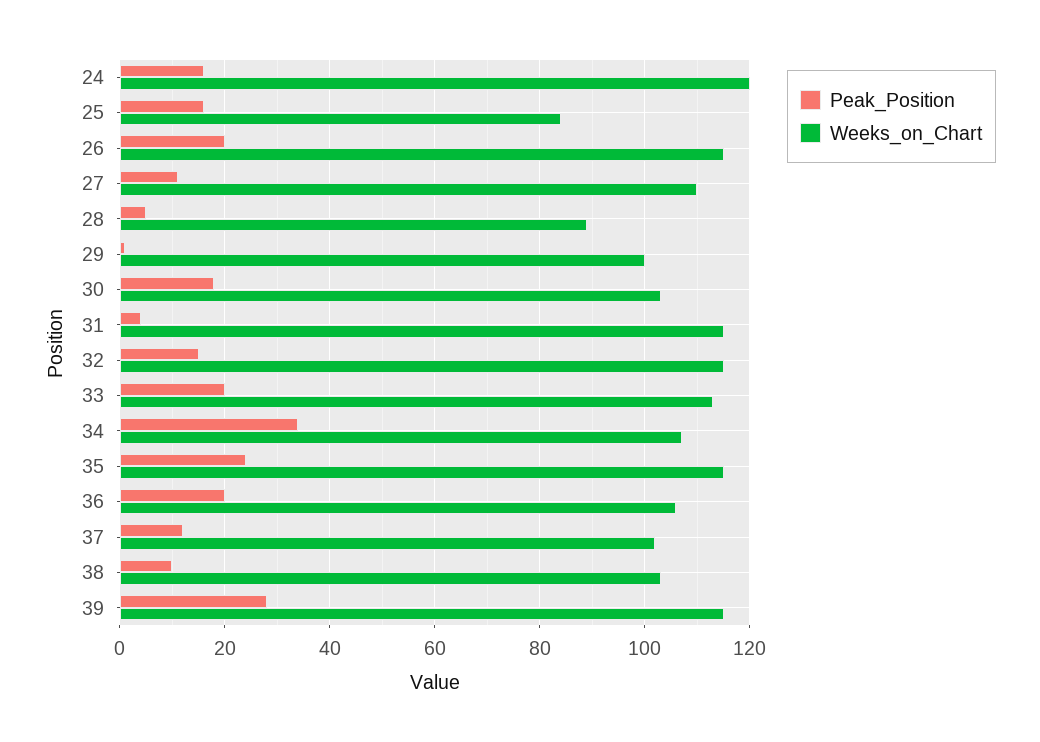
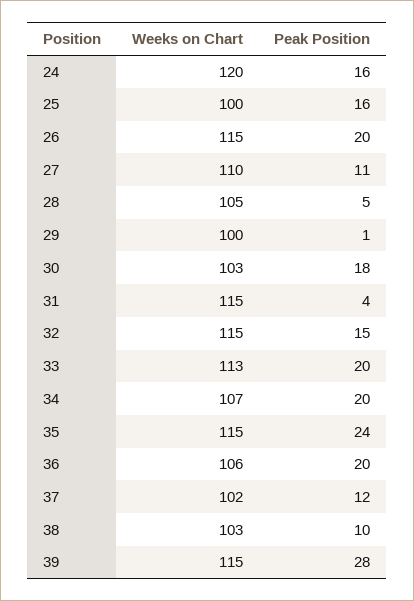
  {
    "Peak_Position": {
      "24": 16,
      "25": 16,
      "26": 20,
      "27": 11,
      "28": 5,
      "29": 1,
      "30": 18,
      "31": 4,
      "32": 15,
      "33": 20,
-     "34": 35,
+     "34": 20,
      "35": 24,
      "36": 20,
      "37": 12,
      "38": 10,
      "39": 28
    },
    "Weeks_on_Chart": {
      "24": 120,
-     "25": 85,
+     "25": 100,
      "26": 115,
      "27": 110,
-     "28": 90,
+     "28": 105,
      "29": 100,
      "30": 103,
      "31": 115,
      "32": 115,
      "33": 113,
      "34": 107,
      "35": 115,
      "36": 106,
      "37": 102,
      "38": 103,
      "39": 115
    }
  }

